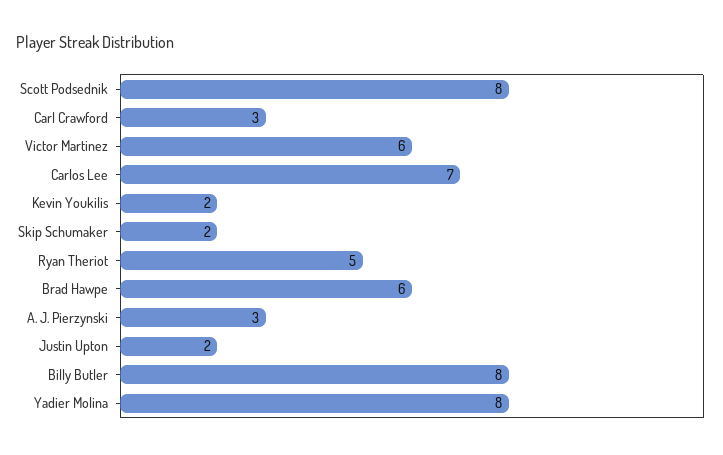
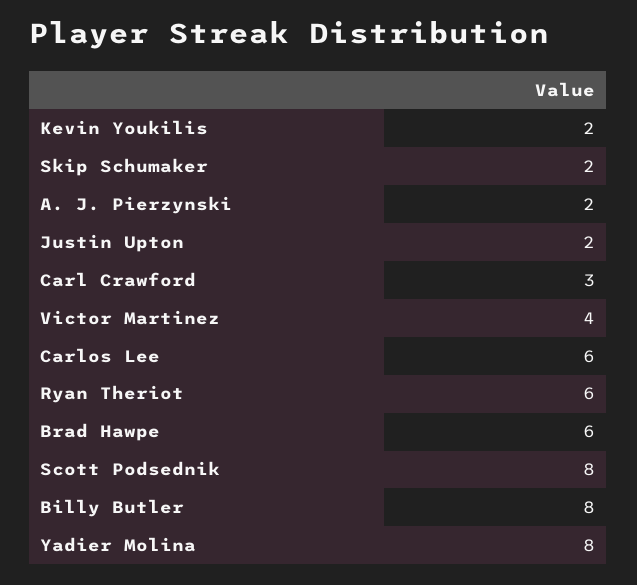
  {
    "Scott Podsednik": 8,
    "Carl Crawford": 3,
-   "Victor Martinez": 6,
+   "Victor Martinez": 4,
-   "Carlos Lee": 7,
+   "Carlos Lee": 6,
    "Kevin Youkilis": 2,
    "Skip Schumaker": 2,
-   "Ryan Theriot": 5,
+   "Ryan Theriot": 6,
    "Brad Hawpe": 6,
-   "A. J. Pierzynski": 3,
+   "A. J. Pierzynski": 2,
    "Justin Upton": 2,
    "Billy Butler": 8,
    "Yadier Molina": 8
  }

